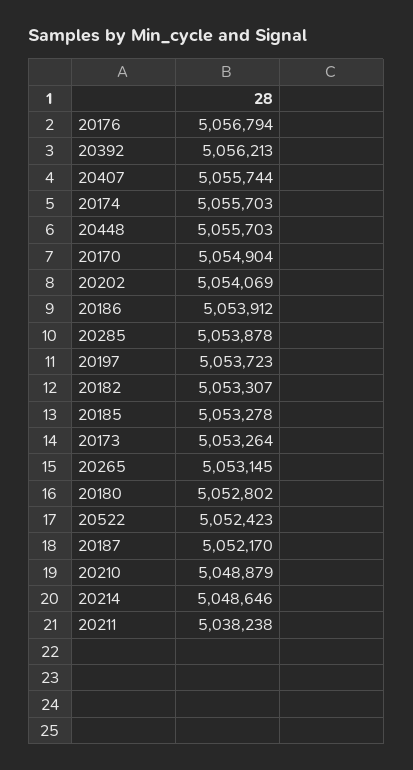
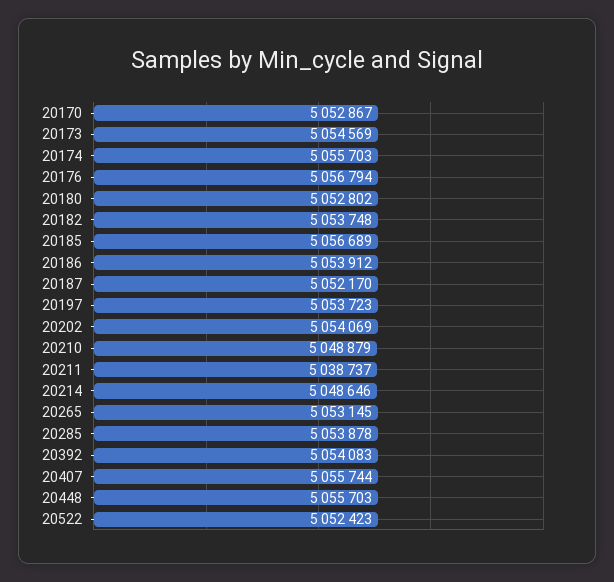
  {
    "20176": 5056794,
-   "20392": 5056213,
+   "20392": 5054083,
    "20407": 5055744,
    "20174": 5055703,
    "20448": 5055703,
-   "20170": 5054904,
+   "20170": 5052867,
    "20202": 5054069,
    "20186": 5053912,
    "20285": 5053878,
    "20197": 5053723,
-   "20182": 5053307,
+   "20182": 5053748,
-   "20185": 5053278,
+   "20185": 5056689,
-   "20173": 5053264,
+   "20173": 5054569,
    "20265": 5053145,
    "20180": 5052802,
    "20522": 5052423,
    "20187": 5052170,
    "20210": 5048879,
    "20214": 5048646,
-   "20211": 5038238
+   "20211": 5038737
  }

